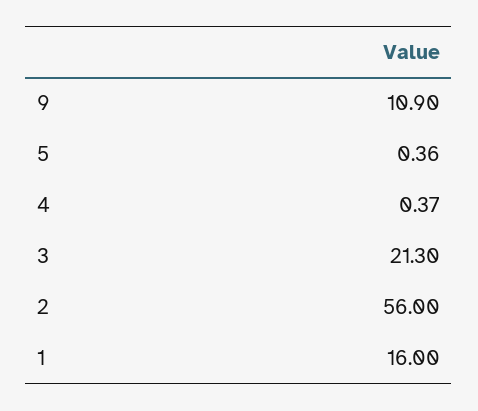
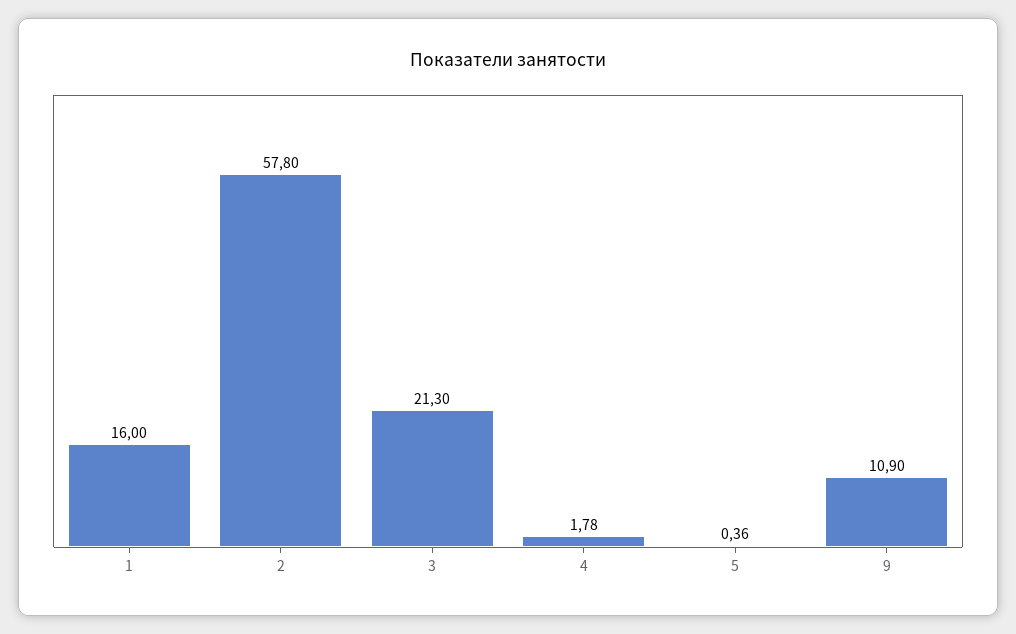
  {
    "9": 10.9,
    "5": 0.36,
-   "4": 0.37,
+   "4": 1.78,
    "3": 21.3,
-   "2": 56,
+   "2": 57.8,
    "1": 16
  }

